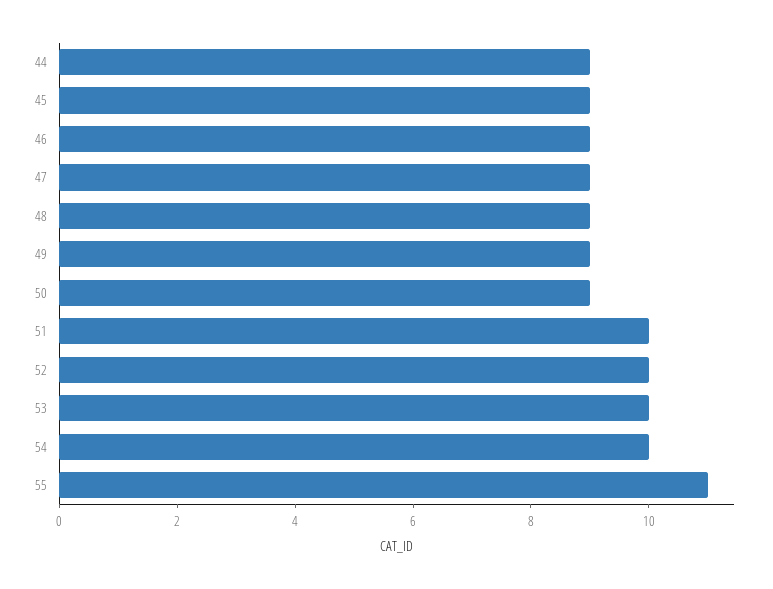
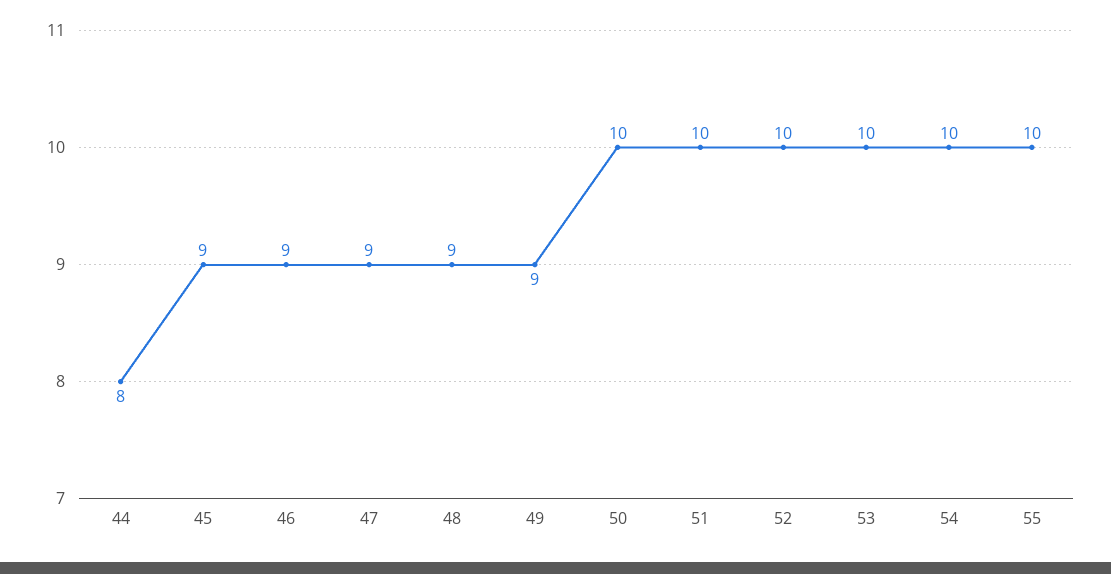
  {
-   "44": 9,
+   "44": 8,
    "45": 9,
    "46": 9,
    "47": 9,
    "48": 9,
    "49": 9,
-   "50": 9,
+   "50": 10,
    "51": 10,
    "52": 10,
    "53": 10,
    "54": 10,
-   "55": 11
+   "55": 10
  }

